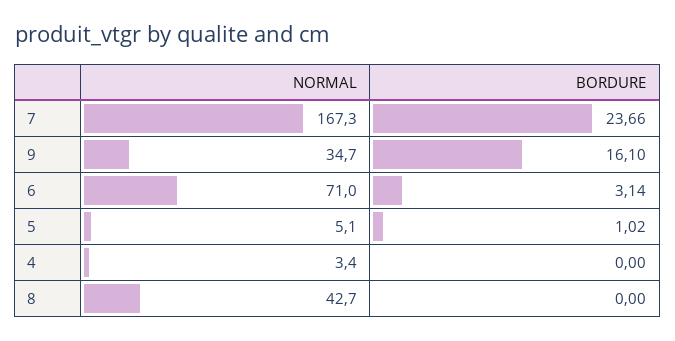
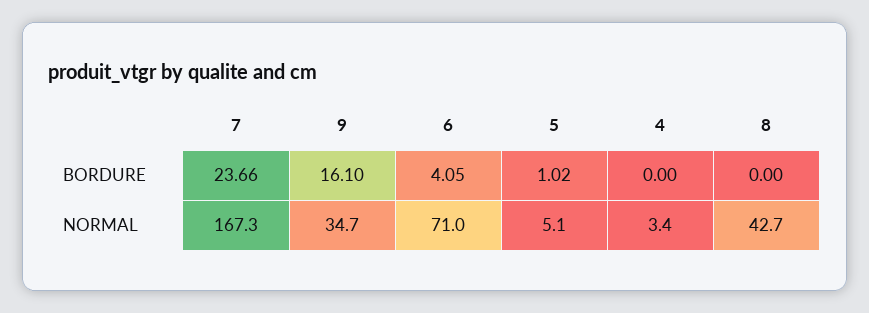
  {
    "NORMAL": {
      "7": 167.3,
      "9": 34.7,
      "6": 71,
      "5": 5.1,
      "4": 3.4,
      "8": 42.7
    },
    "BORDURE": {
      "7": 23.66,
      "9": 16.1,
-     "6": 3.14,
+     "6": 4.05,
      "5": 1.02,
      "4": 0,
      "8": 0
    }
  }

